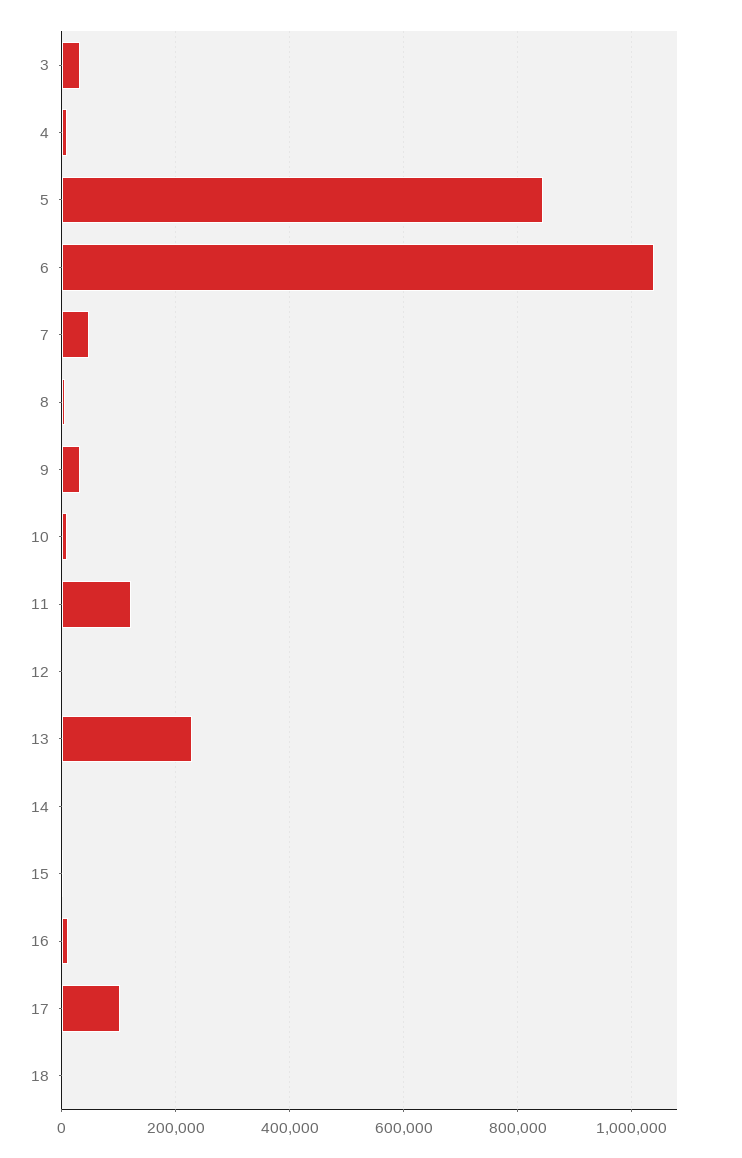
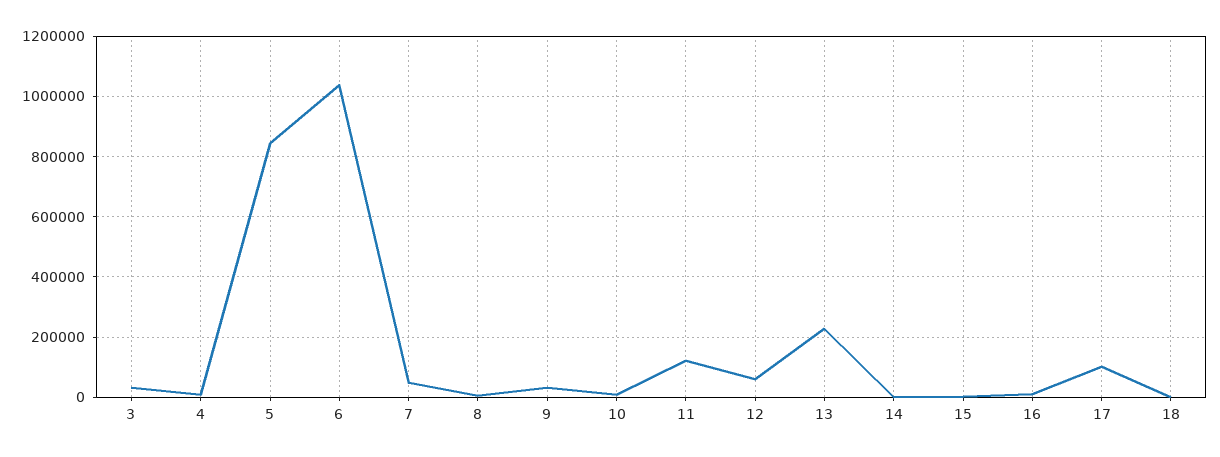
  {
    "3": 40000,
    "4": 0,
    "5": 840000,
    "6": 1040000,
    "7": 40000,
    "8": 0,
    "9": 40000,
    "10": 0,
    "11": 120000,
-   "12": 0,
+   "12": 60000,
    "13": 220000,
    "14": 0,
    "15": 0,
    "16": 20000,
    "17": 100000,
    "18": 0
  }

